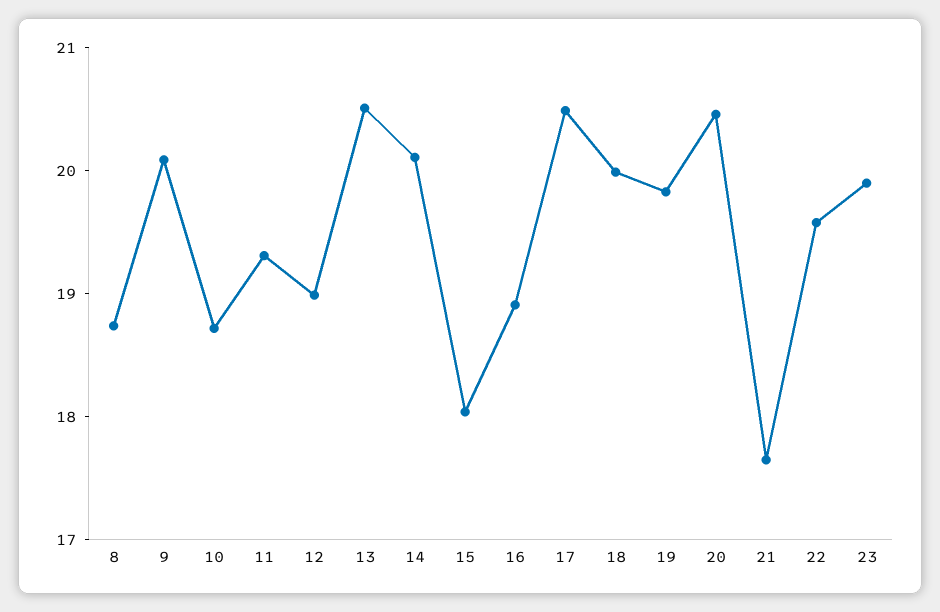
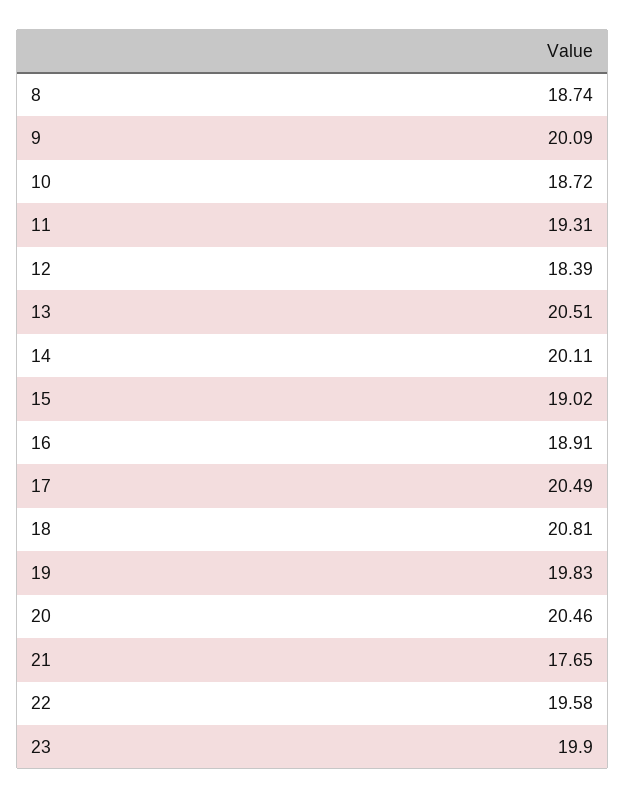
  {
    "8": 18.74,
    "9": 20.09,
    "10": 18.72,
    "11": 19.31,
-   "12": 19,
+   "12": 18.39,
    "13": 20.51,
    "14": 20.11,
-   "15": 18,
+   "15": 19.02,
    "16": 18.91,
    "17": 20.49,
-   "18": 20,
+   "18": 20.81,
    "19": 19.83,
    "20": 20.46,
    "21": 17.65,
    "22": 19.58,
    "23": 19.9
  }

